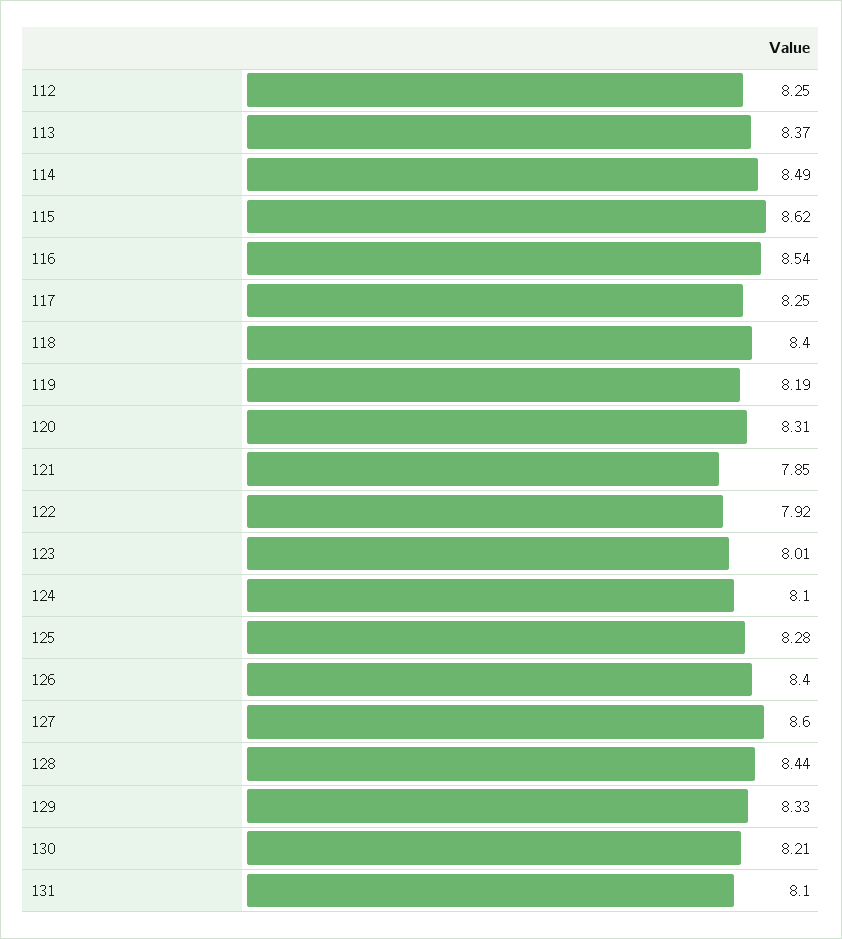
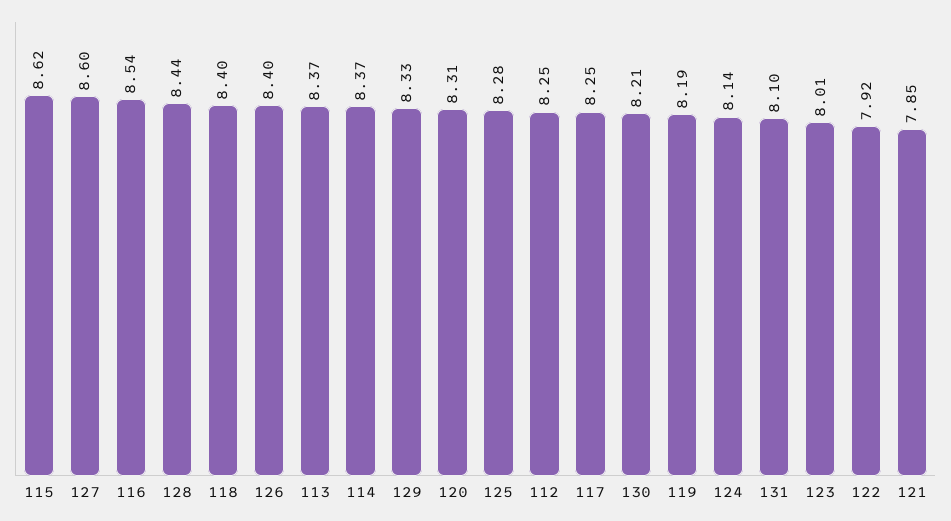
  {
    "112": 8.25,
    "113": 8.37,
-   "114": 8.49,
+   "114": 8.37,
    "115": 8.62,
    "116": 8.54,
    "117": 8.25,
    "118": 8.4,
    "119": 8.19,
    "120": 8.31,
    "121": 7.85,
    "122": 7.92,
    "123": 8.01,
-   "124": 8.1,
+   "124": 8.14,
    "125": 8.28,
    "126": 8.4,
    "127": 8.6,
    "128": 8.44,
    "129": 8.33,
    "130": 8.21,
    "131": 8.1
  }

